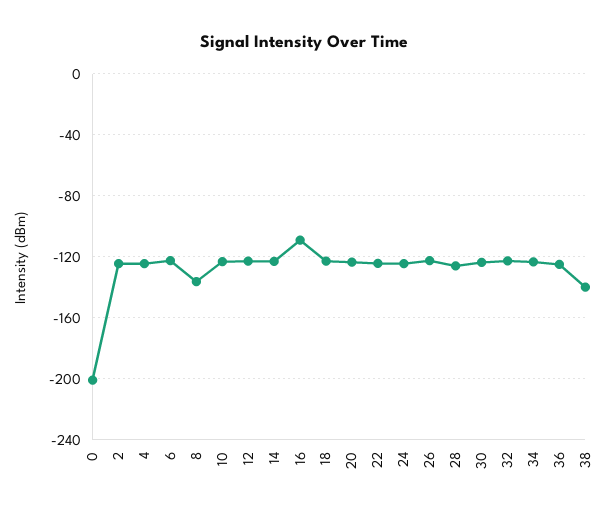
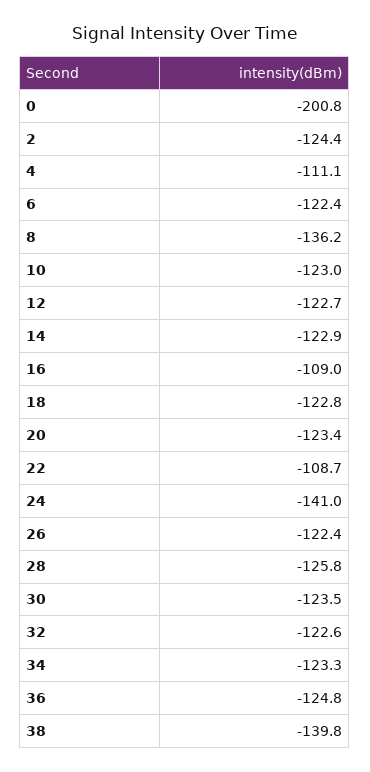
  {
    "0": -200.8,
    "2": -124.4,
-   "4": -125,
+   "4": -111.1,
    "6": -122.4,
    "8": -136.2,
    "10": -123,
    "12": -122.7,
    "14": -122.9,
    "16": -109,
    "18": -122.8,
    "20": -123.4,
-   "22": -125,
+   "22": -108.7,
-   "24": -125,
+   "24": -141,
    "26": -122.4,
    "28": -125.8,
    "30": -123.5,
    "32": -122.6,
    "34": -123.3,
    "36": -124.8,
    "38": -139.8
  }

